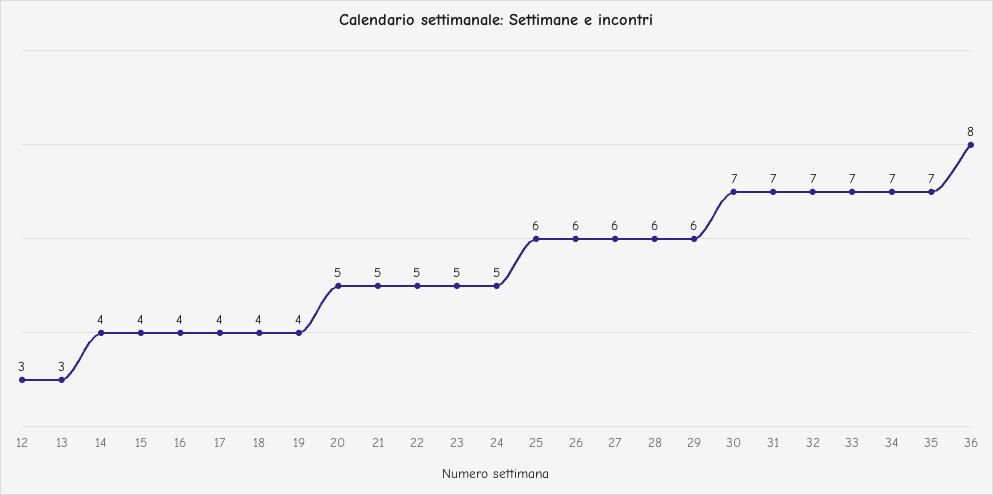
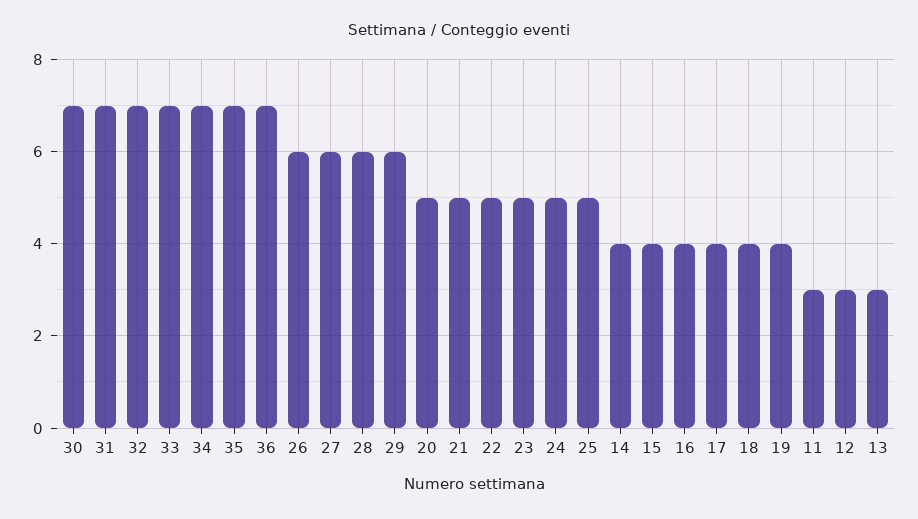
  {
    "12": 3,
    "13": 3,
    "14": 4,
    "15": 4,
    "16": 4,
    "17": 4,
    "18": 4,
    "19": 4,
    "20": 5,
    "21": 5,
    "22": 5,
    "23": 5,
    "24": 5,
-   "25": 6,
+   "25": 5,
    "26": 6,
    "27": 6,
    "28": 6,
    "29": 6,
    "30": 7,
    "31": 7,
    "32": 7,
    "33": 7,
    "34": 7,
    "35": 7,
-   "36": 8
+   "36": 7,
+   "11": 3
  }

